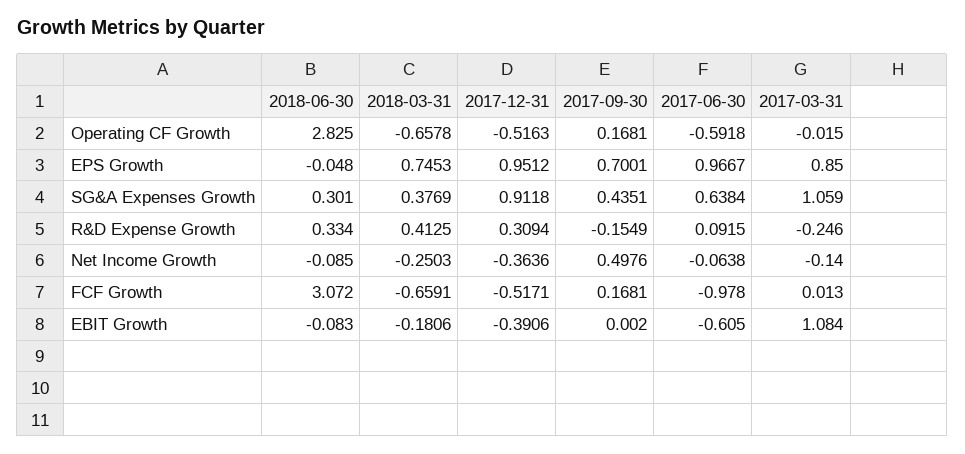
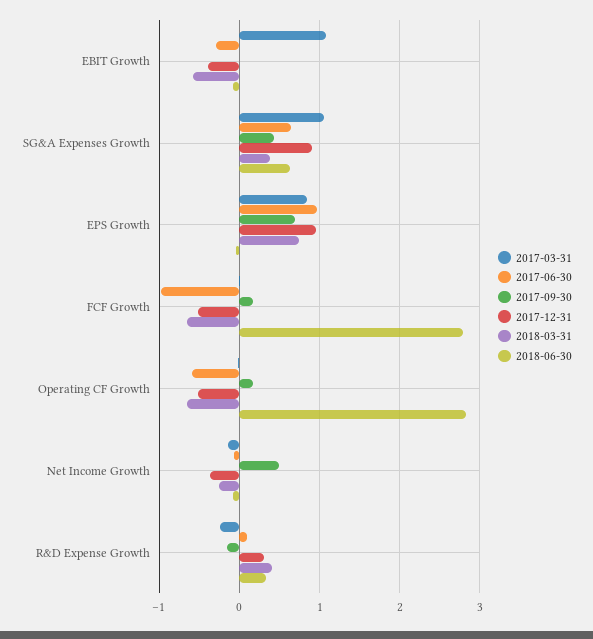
  {
    "2018-06-30": {
      "Operating CF Growth": 2.825,
      "EPS Growth": -0.048,
-     "SG&A Expenses Growth": 0.301,
+     "SG&A Expenses Growth": 0.6,
      "R&D Expense Growth": 0.334,
      "Net Income Growth": -0.085,
-     "FCF Growth": 3.072,
+     "FCF Growth": 2.8,
      "EBIT Growth": -0.083
    },
    "2018-03-31": {
      "Operating CF Growth": -0.6578,
      "EPS Growth": 0.7453,
      "SG&A Expenses Growth": 0.3769,
      "R&D Expense Growth": 0.4125,
      "Net Income Growth": -0.2503,
      "FCF Growth": -0.6591,
-     "EBIT Growth": -0.1806
+     "EBIT Growth": -0.6
    },
    "2017-12-31": {
      "Operating CF Growth": -0.5163,
      "EPS Growth": 0.9512,
      "SG&A Expenses Growth": 0.9118,
      "R&D Expense Growth": 0.3094,
      "Net Income Growth": -0.3636,
      "FCF Growth": -0.5171,
      "EBIT Growth": -0.3906
    },
    "2017-09-30": {
      "Operating CF Growth": 0.1681,
      "EPS Growth": 0.7001,
      "SG&A Expenses Growth": 0.4351,
      "R&D Expense Growth": -0.1549,
      "Net Income Growth": 0.4976,
      "FCF Growth": 0.1681,
      "EBIT Growth": 0.002
    },
    "2017-06-30": {
      "Operating CF Growth": -0.5918,
      "EPS Growth": 0.9667,
      "SG&A Expenses Growth": 0.6384,
      "R&D Expense Growth": 0.0915,
      "Net Income Growth": -0.0638,
      "FCF Growth": -0.978,
-     "EBIT Growth": -0.605
+     "EBIT Growth": -0.3
    },
    "2017-03-31": {
      "Operating CF Growth": -0.015,
      "EPS Growth": 0.85,
      "SG&A Expenses Growth": 1.059,
      "R&D Expense Growth": -0.246,
      "Net Income Growth": -0.14,
      "FCF Growth": 0.013,
      "EBIT Growth": 1.084
    }
  }

